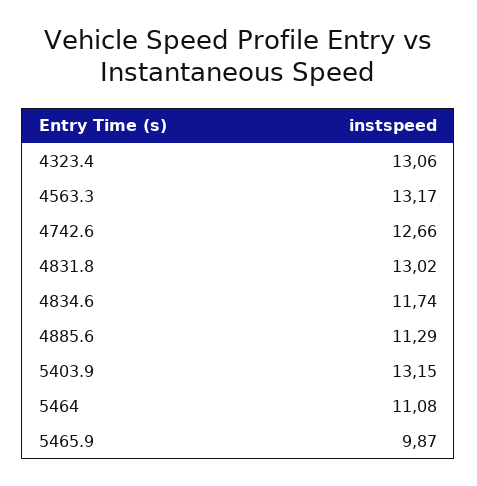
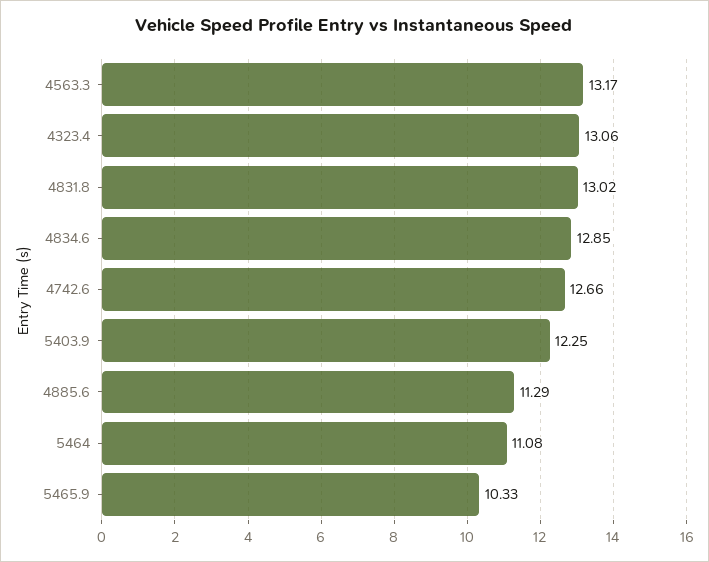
  {
    "4323.4": 13.06,
    "4563.3": 13.17,
    "4742.6": 12.66,
    "4831.8": 13.02,
-   "4834.6": 11.74,
+   "4834.6": 12.85,
    "4885.6": 11.29,
-   "5403.9": 13.15,
+   "5403.9": 12.25,
    "5464": 11.08,
-   "5465.9": 9.87
+   "5465.9": 10.33
  }

